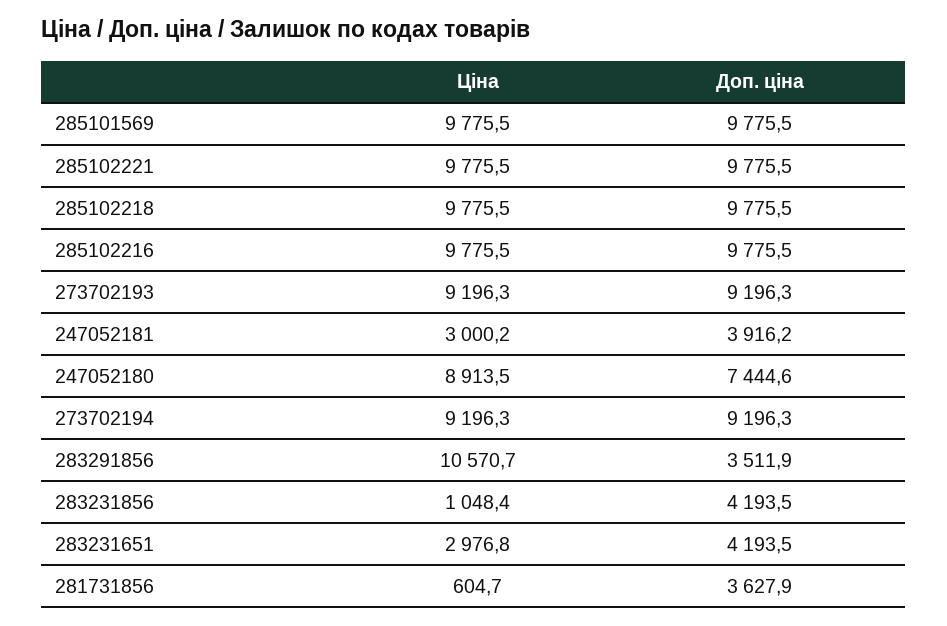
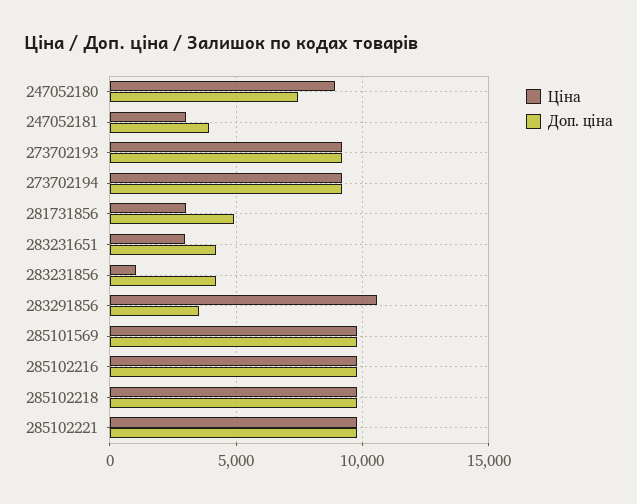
  {
    "Ціна": {
      "285101569": 9775.5,
      "285102221": 9775.5,
      "285102218": 9775.5,
      "285102216": 9775.5,
      "273702193": 9196.3,
      "247052181": 3000.2,
      "247052180": 8913.5,
      "273702194": 9196.3,
      "283291856": 10570.7,
      "283231856": 1048.4,
      "283231651": 2976.8,
-     "281731856": 604.7
+     "281731856": 3000
    },
    "Доп. ціна": {
      "285101569": 9775.5,
      "285102221": 9775.5,
      "285102218": 9775.5,
      "285102216": 9775.5,
      "273702193": 9196.3,
      "247052181": 3916.2,
      "247052180": 7444.6,
      "273702194": 9196.3,
      "283291856": 3511.9,
      "283231856": 4193.5,
      "283231651": 4193.5,
-     "281731856": 3627.9
+     "281731856": 5000
    }
  }

